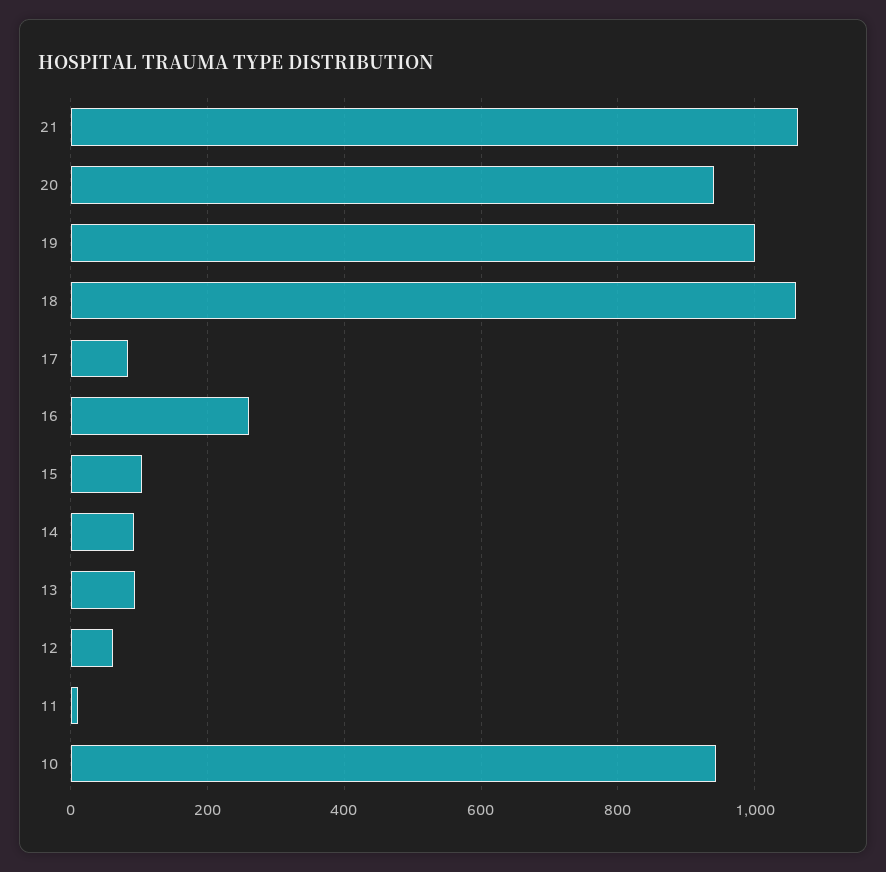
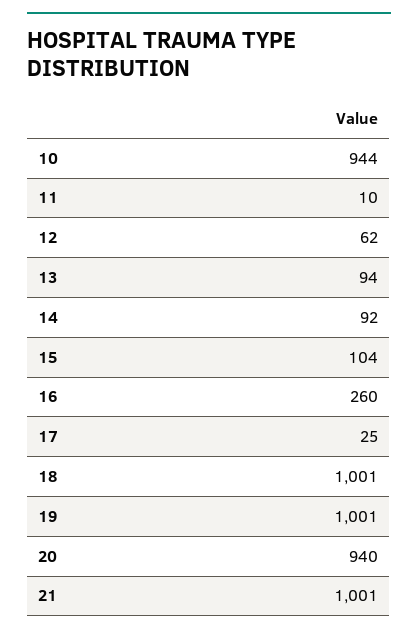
  {
-   "21": 1060,
+   "21": 1001,
    "20": 940,
    "19": 1001,
-   "18": 1060,
+   "18": 1001,
-   "17": 80,
+   "17": 25,
    "16": 260,
    "15": 104,
    "14": 92,
    "13": 94,
    "12": 62,
    "11": 10,
    "10": 944
  }

